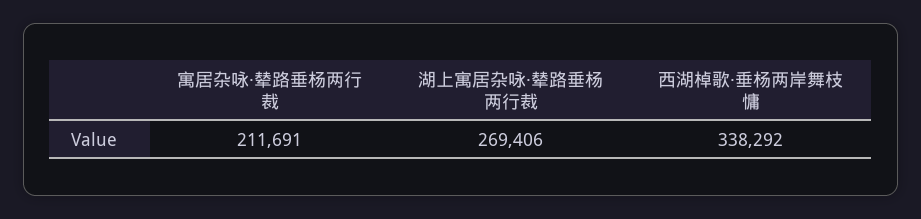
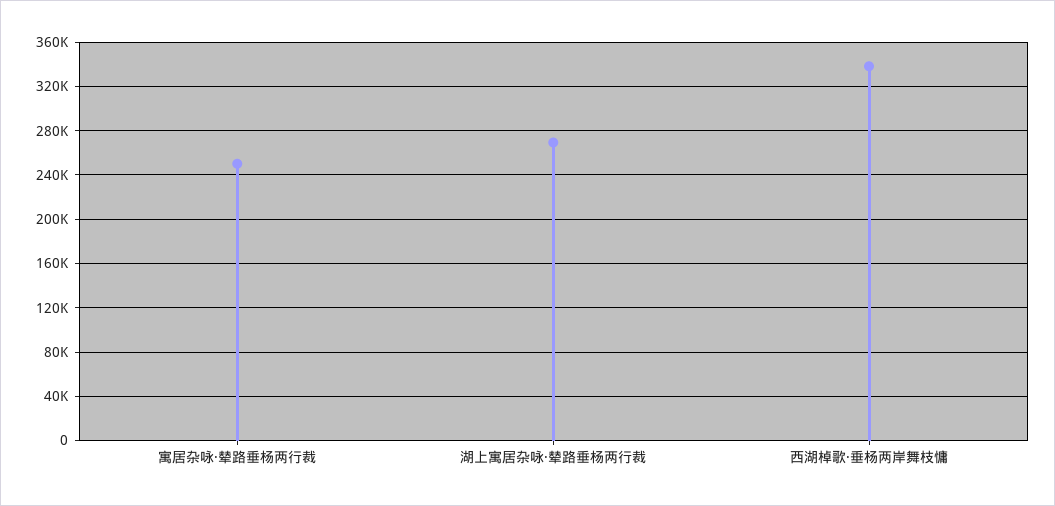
  {
-   "寓居杂咏·辇路垂杨两行裁": 211691,
+   "寓居杂咏·辇路垂杨两行裁": 250000,
    "湖上寓居杂咏·辇路垂杨两行裁": 269406,
    "西湖棹歌·垂杨两岸舞枝慵": 338292
  }

